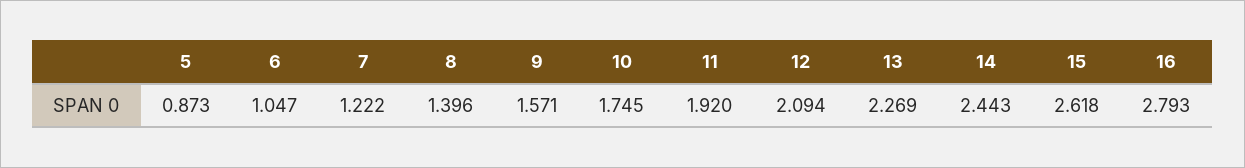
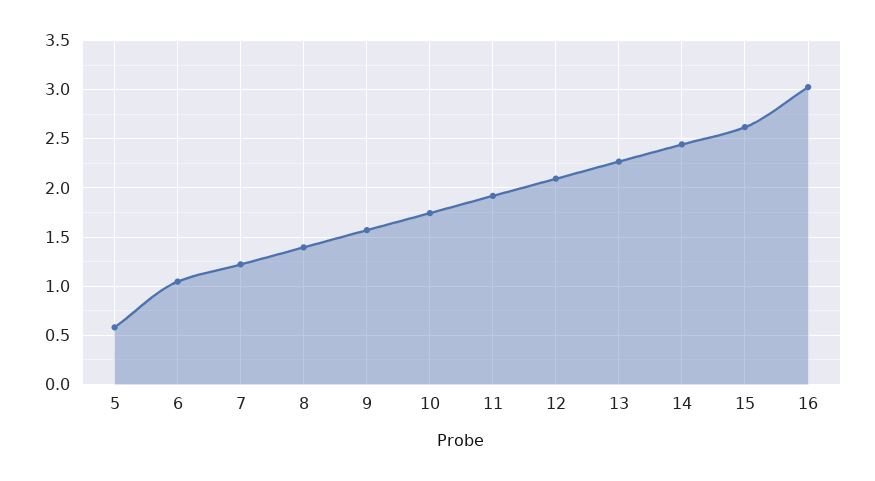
  {
-   "5": 0.873,
+   "5": 0.6,
    "6": 1.047,
    "7": 1.222,
    "8": 1.396,
    "9": 1.571,
    "10": 1.745,
    "11": 1.92,
    "12": 2.094,
    "13": 2.269,
    "14": 2.443,
    "15": 2.618,
-   "16": 2.793
+   "16": 3
  }

